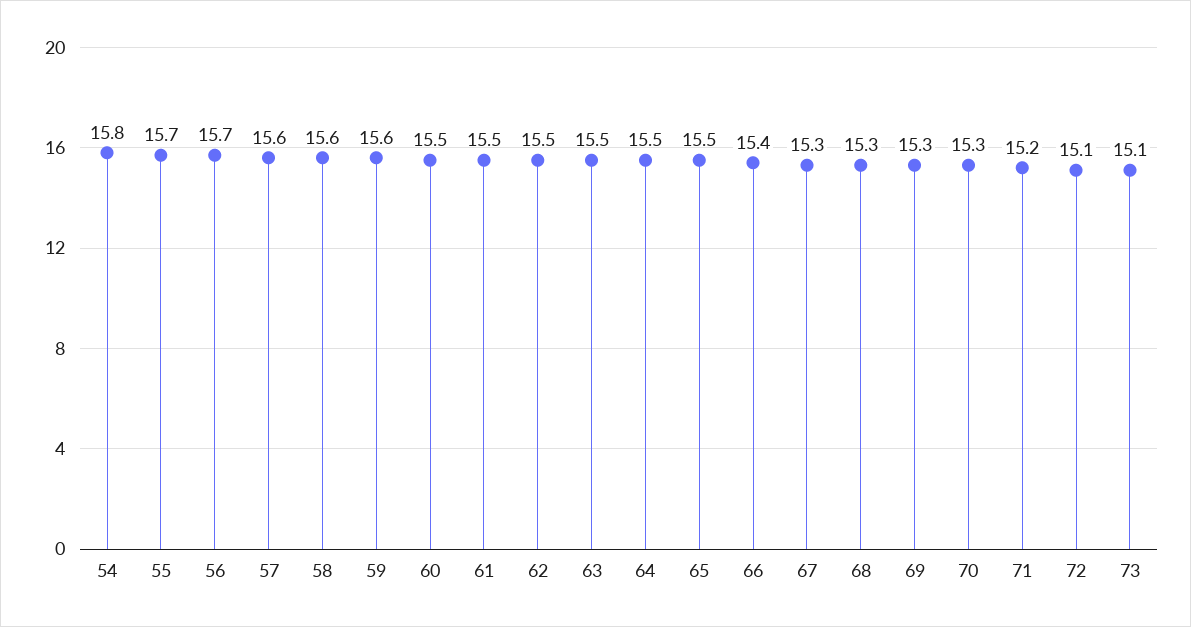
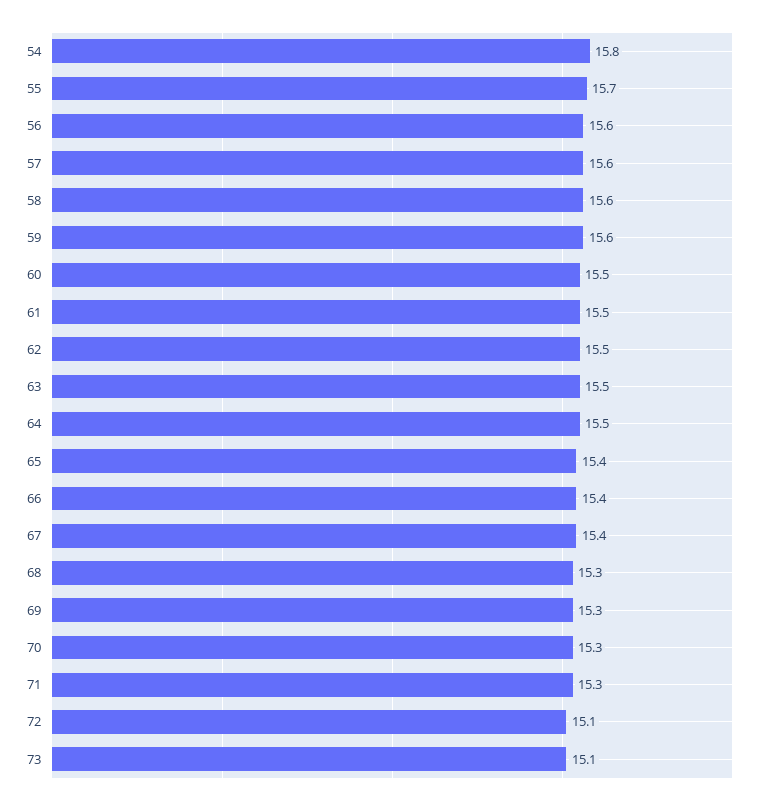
  {
    "54": 15.8,
    "55": 15.7,
-   "56": 15.7,
+   "56": 15.6,
    "57": 15.6,
    "58": 15.6,
    "59": 15.6,
    "60": 15.5,
    "61": 15.5,
    "62": 15.5,
    "63": 15.5,
    "64": 15.5,
-   "65": 15.5,
+   "65": 15.4,
    "66": 15.4,
-   "67": 15.3,
+   "67": 15.4,
    "68": 15.3,
    "69": 15.3,
    "70": 15.3,
-   "71": 15.2,
+   "71": 15.3,
    "72": 15.1,
    "73": 15.1
  }

